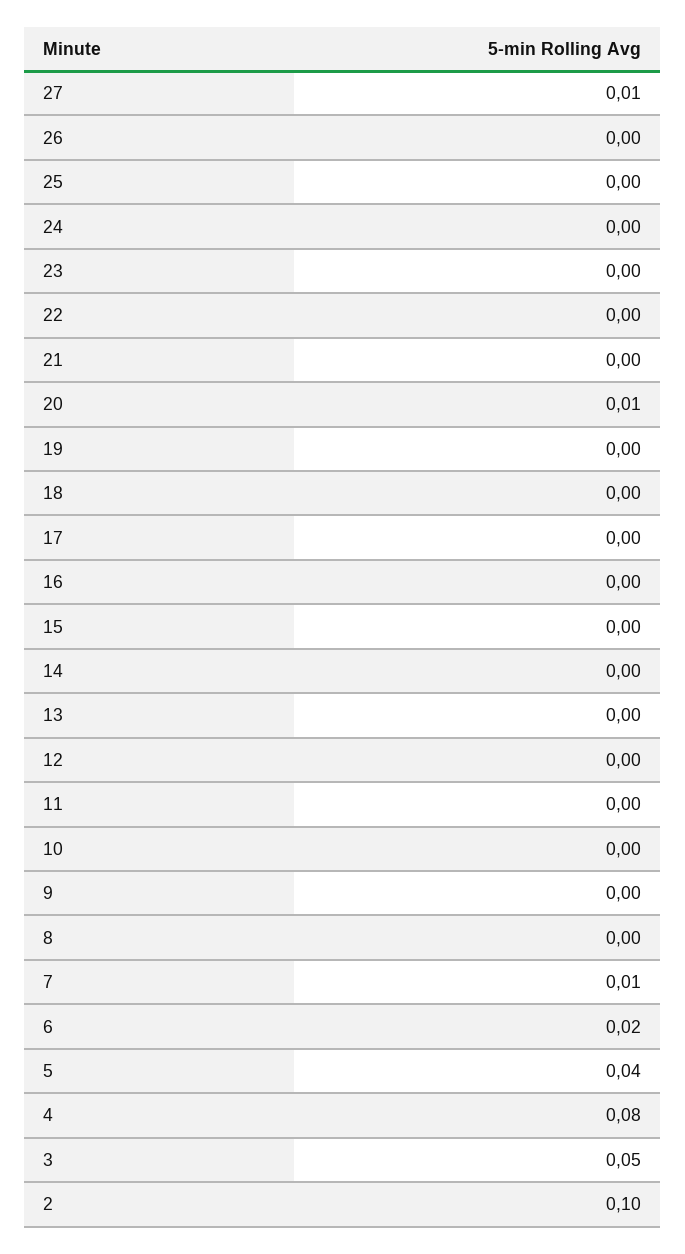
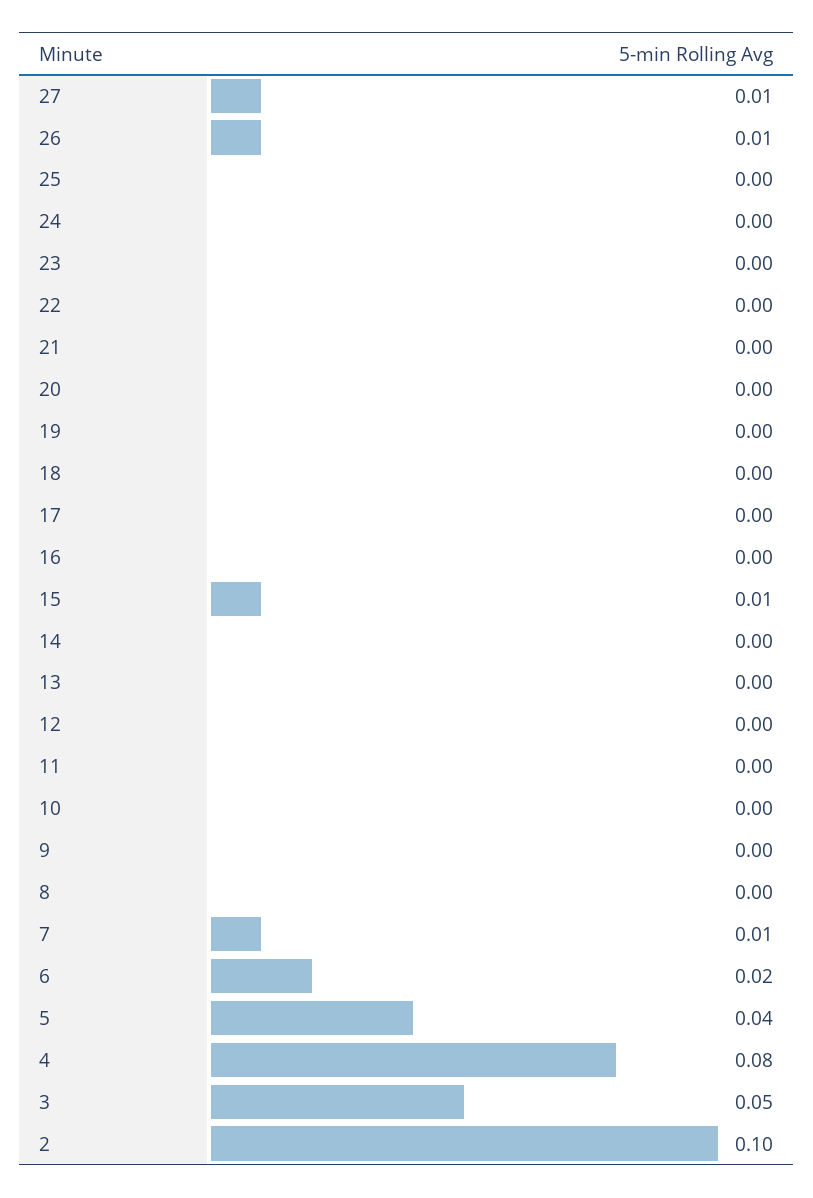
  {
    "27": 0.01,
-   "26": 0,
+   "26": 0.01,
    "25": 0,
    "24": 0,
    "23": 0,
    "22": 0,
    "21": 0,
-   "20": 0.01,
+   "20": 0,
    "19": 0,
    "18": 0,
    "17": 0,
    "16": 0,
-   "15": 0,
+   "15": 0.01,
    "14": 0,
    "13": 0,
    "12": 0,
    "11": 0,
    "10": 0,
    "9": 0,
    "8": 0,
    "7": 0.01,
    "6": 0.02,
    "5": 0.04,
    "4": 0.08,
    "3": 0.05,
    "2": 0.1
  }

